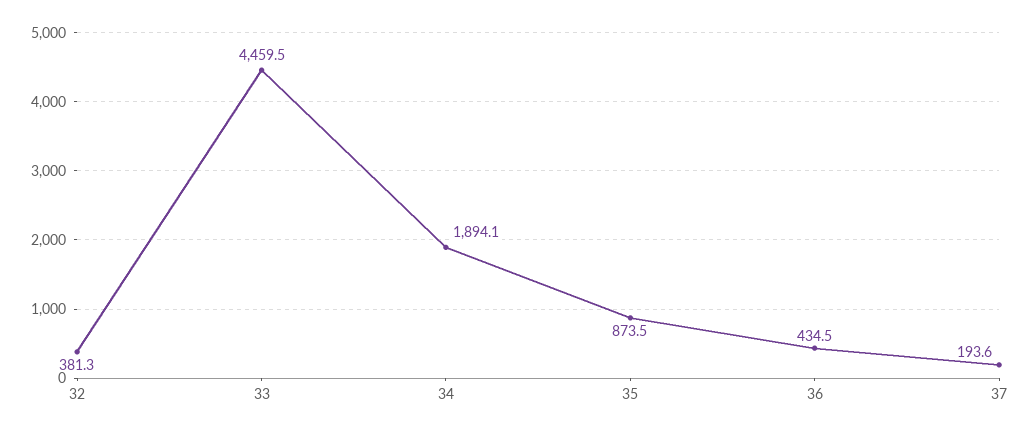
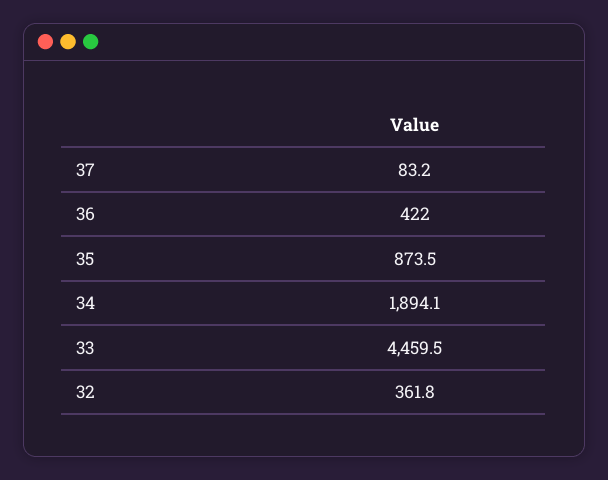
  {
-   "32": 381.3,
+   "32": 361.8,
    "33": 4459.5,
    "34": 1894.1,
    "35": 873.5,
-   "36": 434.5,
+   "36": 422,
-   "37": 193.6
+   "37": 83.2
  }

